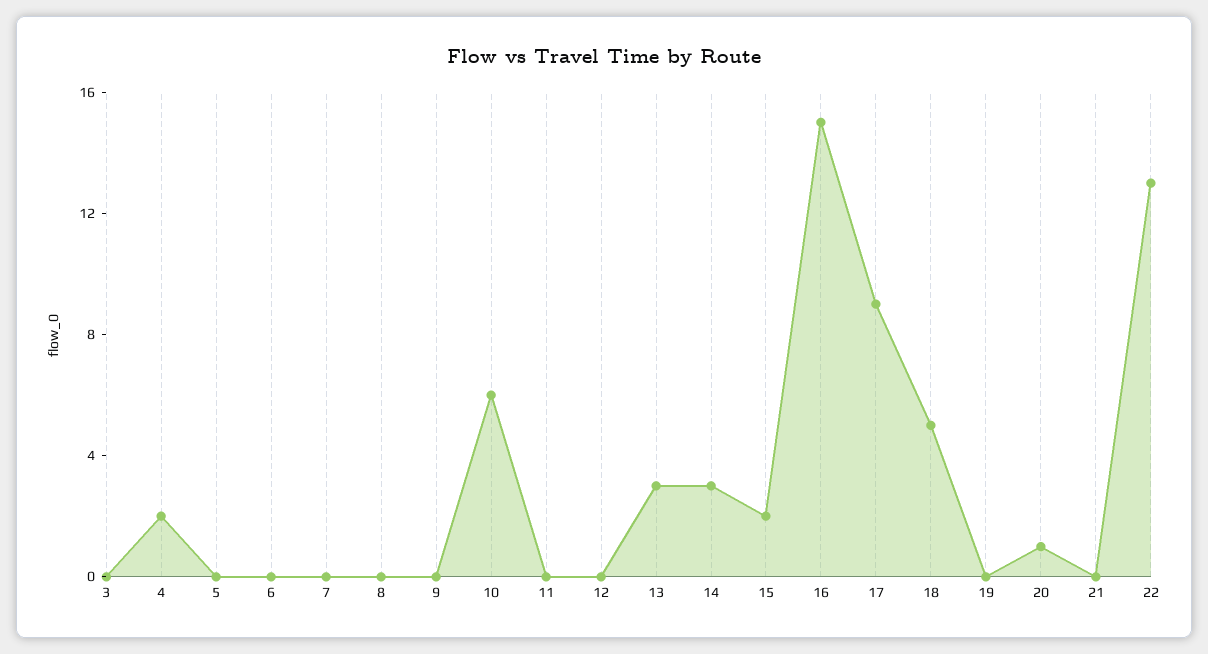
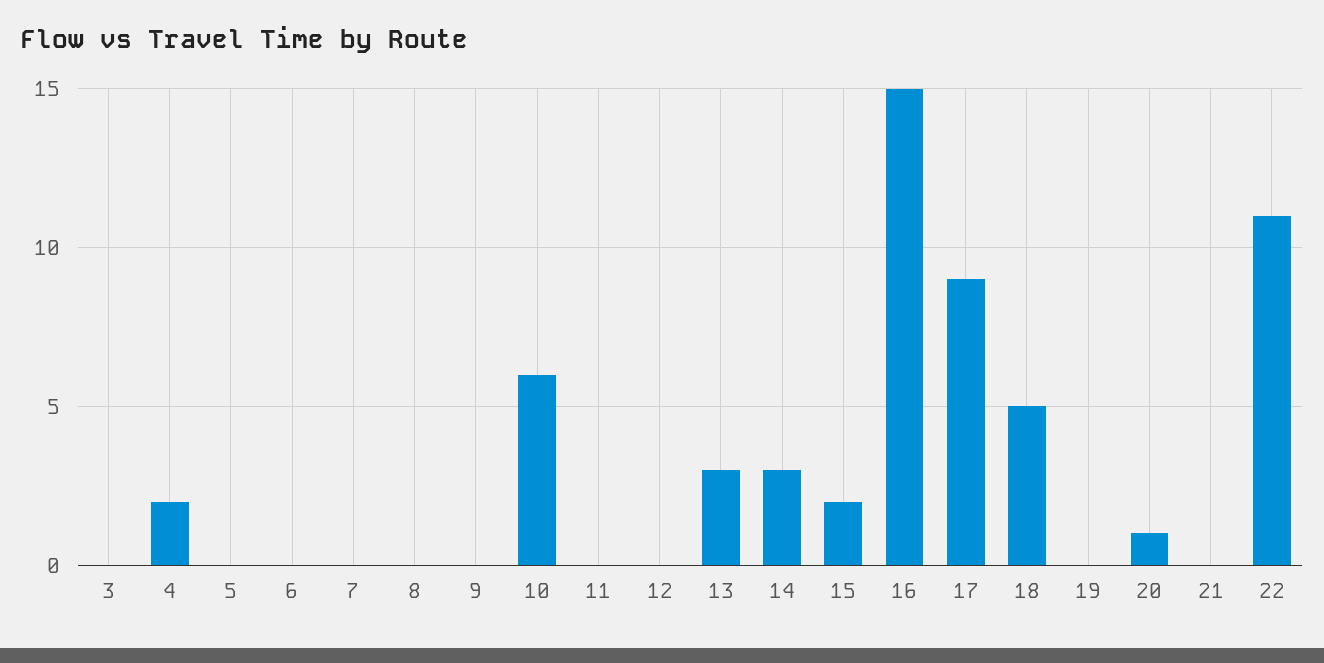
  {
    "3": 0,
    "4": 2,
    "5": 0,
    "6": 0,
    "7": 0,
    "8": 0,
    "9": 0,
    "10": 6,
    "11": 0,
    "12": 0,
    "13": 3,
    "14": 3,
    "15": 2,
    "16": 15,
    "17": 9,
    "18": 5,
    "19": 0,
    "20": 1,
    "21": 0,
-   "22": 13
+   "22": 11
  }

